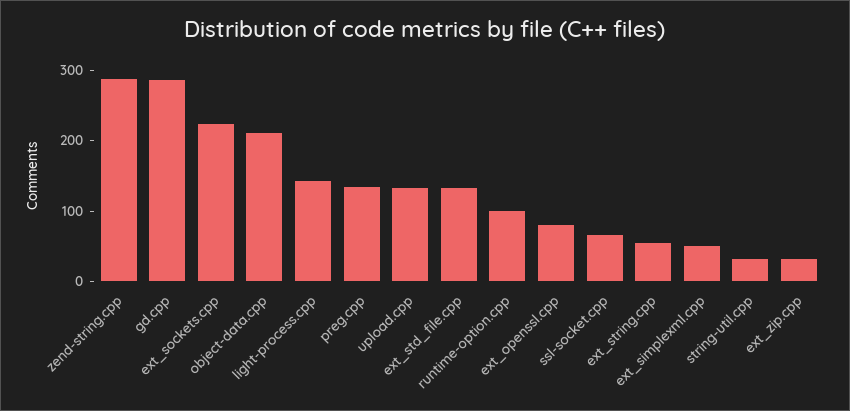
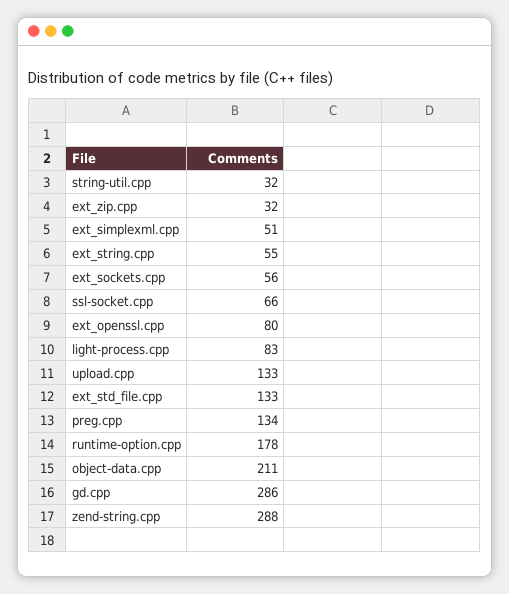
  {
    "zend-string.cpp": 288,
    "gd.cpp": 286,
-   "ext_sockets.cpp": 220,
+   "ext_sockets.cpp": 56,
    "object-data.cpp": 211,
-   "light-process.cpp": 140,
+   "light-process.cpp": 83,
    "preg.cpp": 134,
    "upload.cpp": 133,
    "ext_std_file.cpp": 133,
-   "runtime-option.cpp": 100,
+   "runtime-option.cpp": 178,
    "ext_openssl.cpp": 80,
    "ssl-socket.cpp": 66,
    "ext_string.cpp": 55,
    "ext_simplexml.cpp": 51,
    "string-util.cpp": 32,
    "ext_zip.cpp": 32
  }

